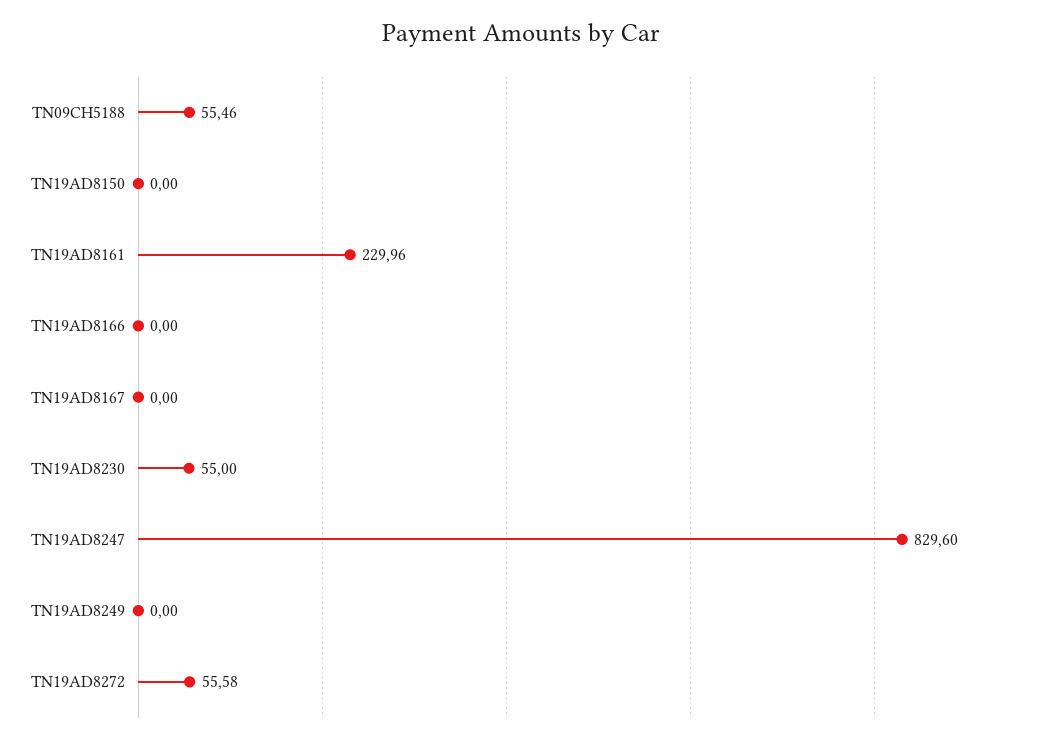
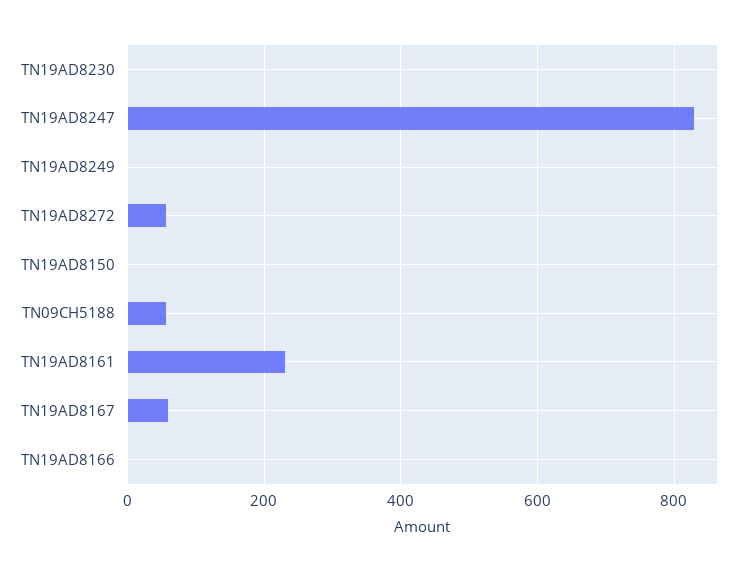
  {
    "TN09CH5188": 55.46,
    "TN19AD8150": 0,
    "TN19AD8161": 229.96,
    "TN19AD8166": 0,
-   "TN19AD8167": 0,
+   "TN19AD8167": 60,
-   "TN19AD8230": 55,
+   "TN19AD8230": 0,
    "TN19AD8247": 829.6,
    "TN19AD8249": 0,
    "TN19AD8272": 55.58
  }

